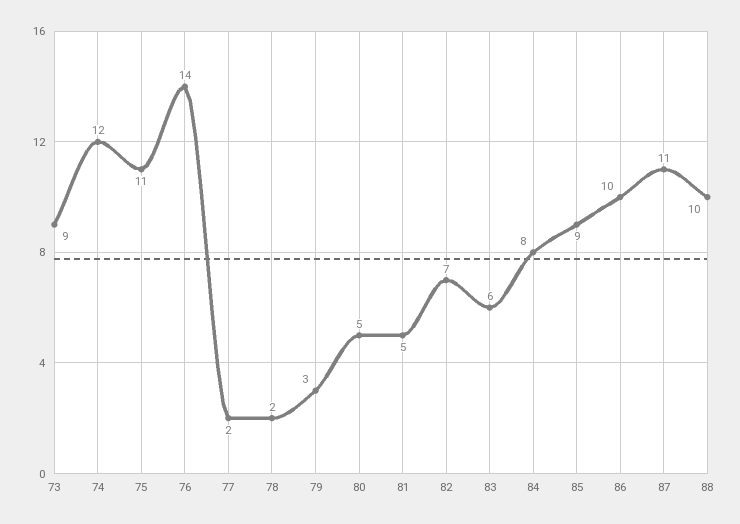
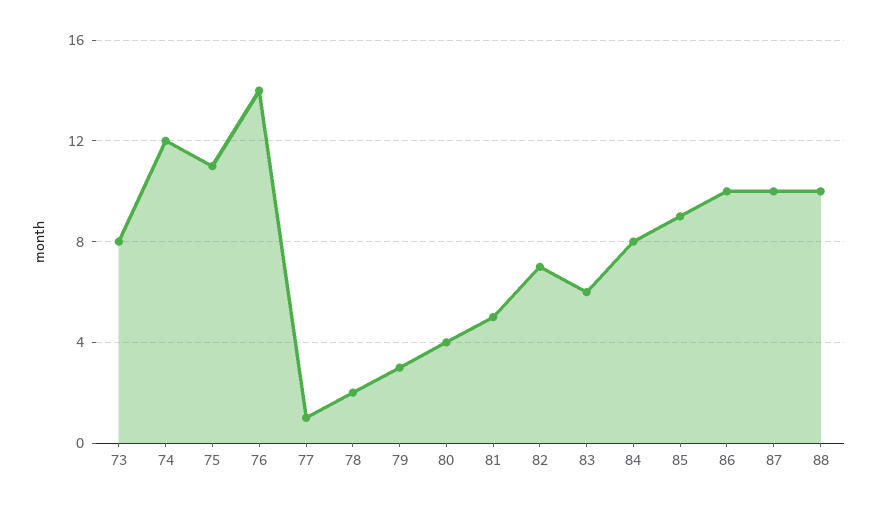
  {
-   "73": 9,
+   "73": 8,
    "74": 12,
    "75": 11,
    "76": 14,
-   "77": 2,
+   "77": 1,
    "78": 2,
    "79": 3,
-   "80": 5,
+   "80": 4,
    "81": 5,
    "82": 7,
    "83": 6,
    "84": 8,
    "85": 9,
    "86": 10,
-   "87": 11,
+   "87": 10,
    "88": 10
  }

